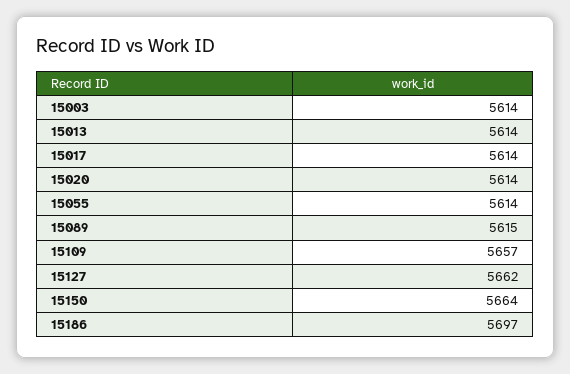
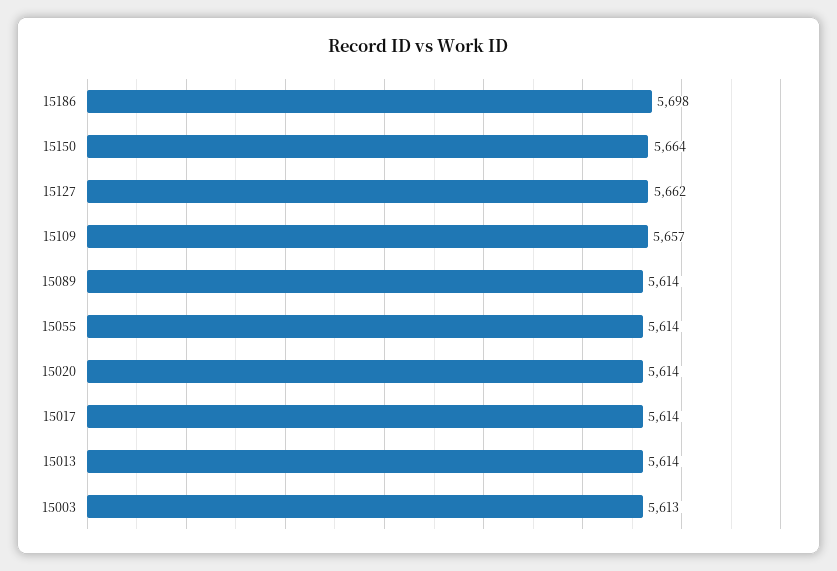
  {
-   "15003": 5614,
+   "15003": 5613,
    "15013": 5614,
    "15017": 5614,
    "15020": 5614,
    "15055": 5614,
-   "15089": 5615,
+   "15089": 5614,
    "15109": 5657,
    "15127": 5662,
    "15150": 5664,
-   "15186": 5697
+   "15186": 5698
  }

